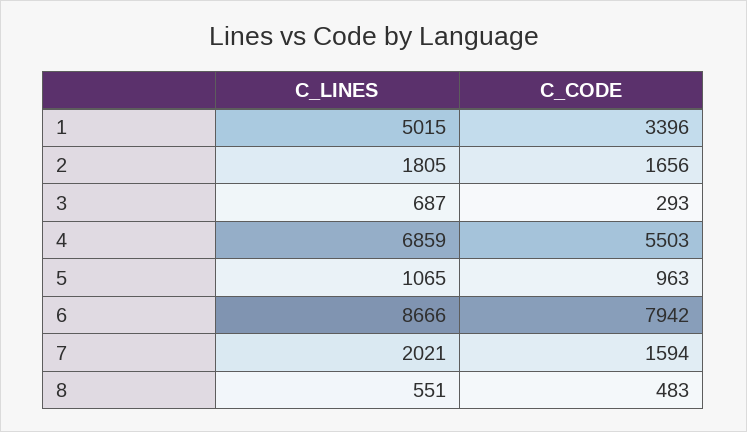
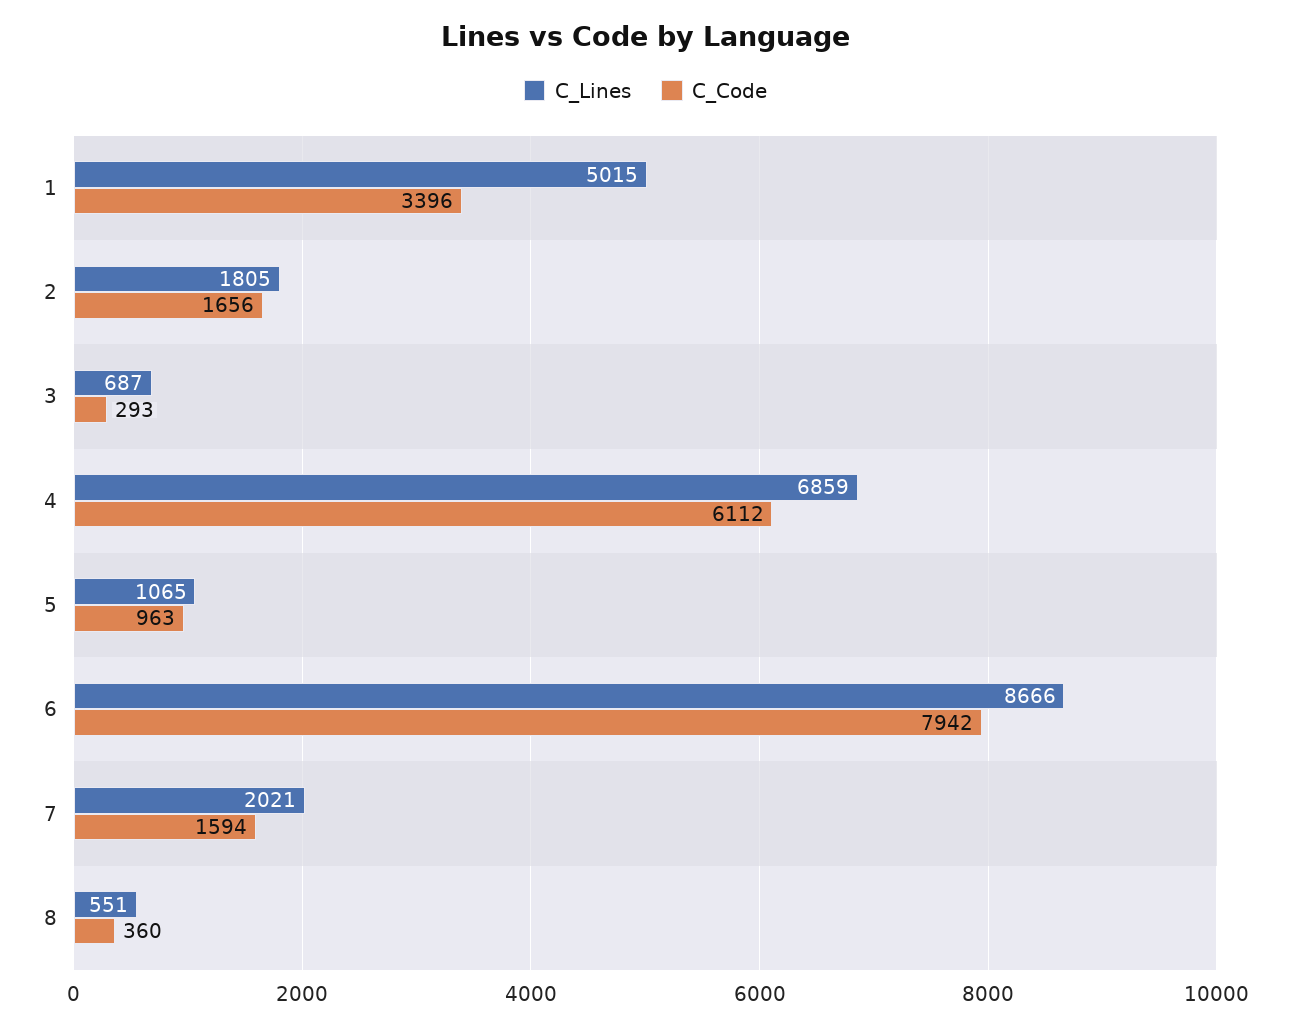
  {
    "C_LINES": {
      "1": 5015,
      "2": 1805,
      "3": 687,
      "4": 6859,
      "5": 1065,
      "6": 8666,
      "7": 2021,
      "8": 551
    },
    "C_CODE": {
      "1": 3396,
      "2": 1656,
      "3": 293,
-     "4": 5503,
+     "4": 6112,
      "5": 963,
      "6": 7942,
      "7": 1594,
-     "8": 483
+     "8": 360
    }
  }

